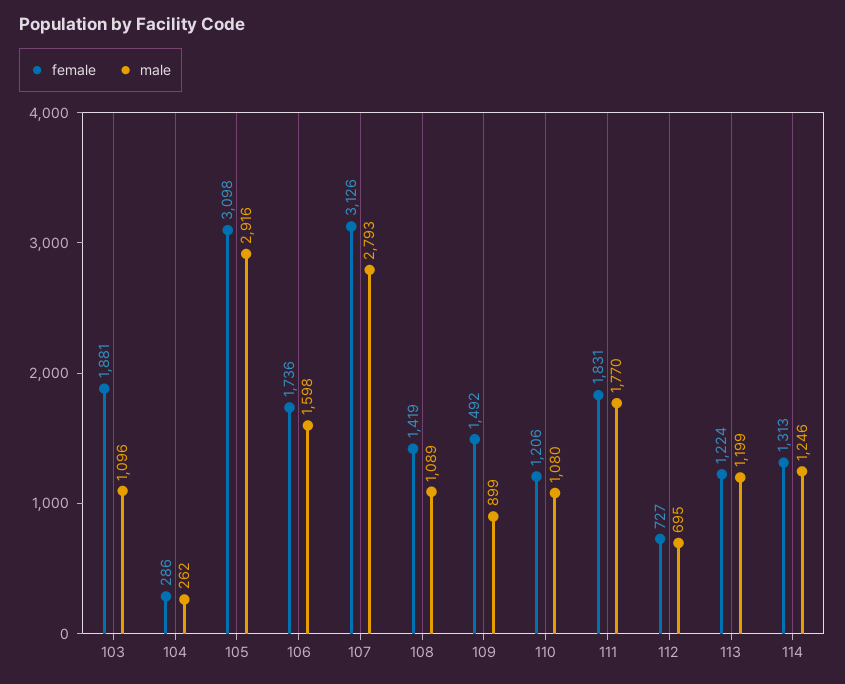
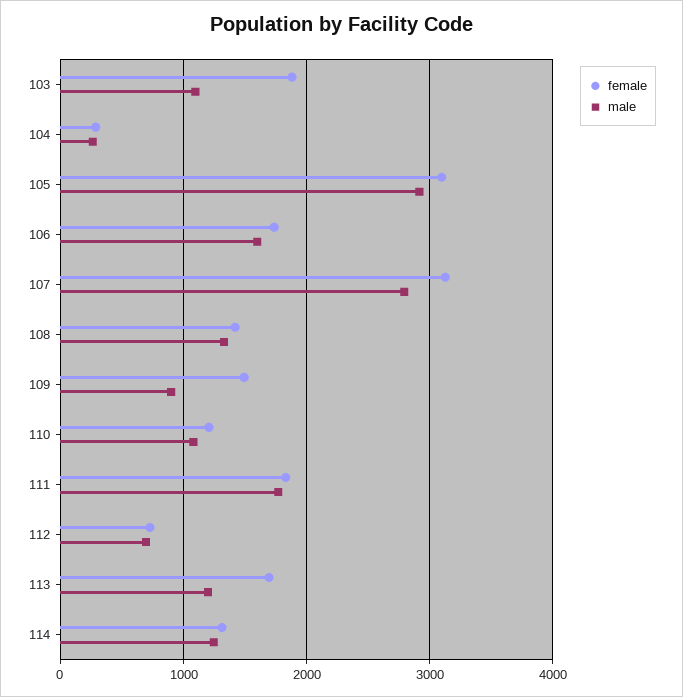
  {
    "female": {
      "103": 1881,
      "104": 286,
      "105": 3098,
      "106": 1736,
      "107": 3126,
      "108": 1419,
      "109": 1492,
      "110": 1206,
      "111": 1831,
      "112": 727,
-     "113": 1224,
+     "113": 1700,
      "114": 1313
    },
    "male": {
      "103": 1096,
      "104": 262,
      "105": 2916,
      "106": 1598,
      "107": 2793,
-     "108": 1089,
+     "108": 1300,
      "109": 899,
      "110": 1080,
      "111": 1770,
      "112": 695,
      "113": 1199,
      "114": 1246
    }
  }

